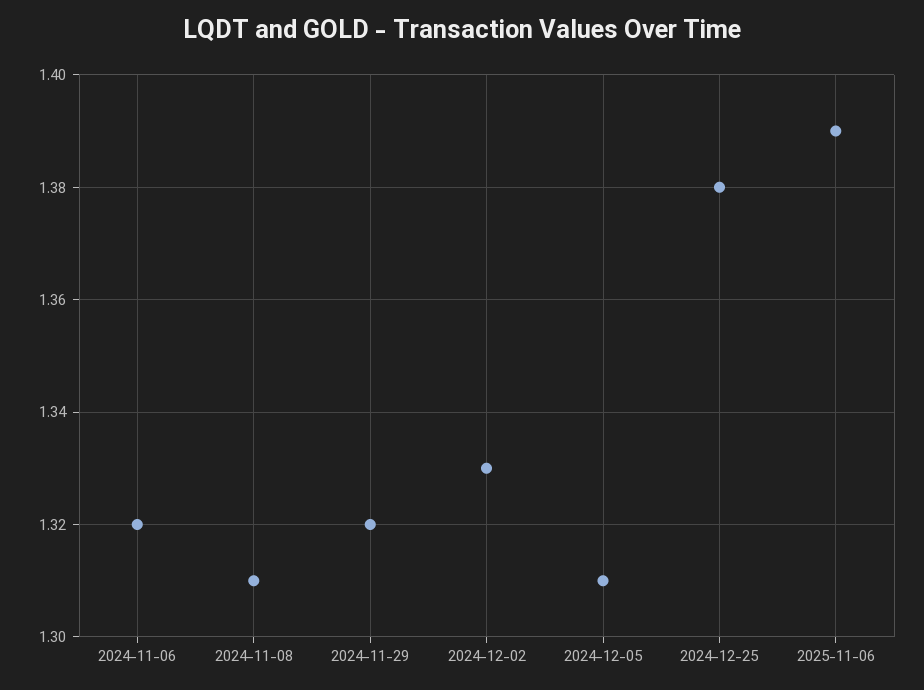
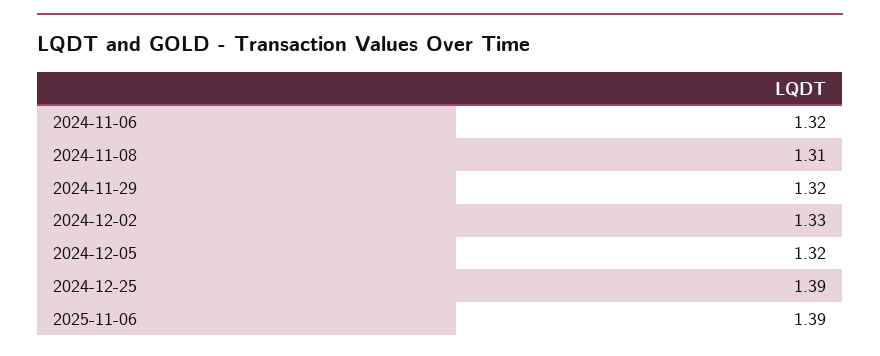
  {
    "2024-11-06": 1.32,
    "2024-11-08": 1.31,
    "2024-11-29": 1.32,
    "2024-12-02": 1.33,
-   "2024-12-05": 1.31,
+   "2024-12-05": 1.32,
-   "2024-12-25": 1.38,
+   "2024-12-25": 1.39,
    "2025-11-06": 1.39
  }

